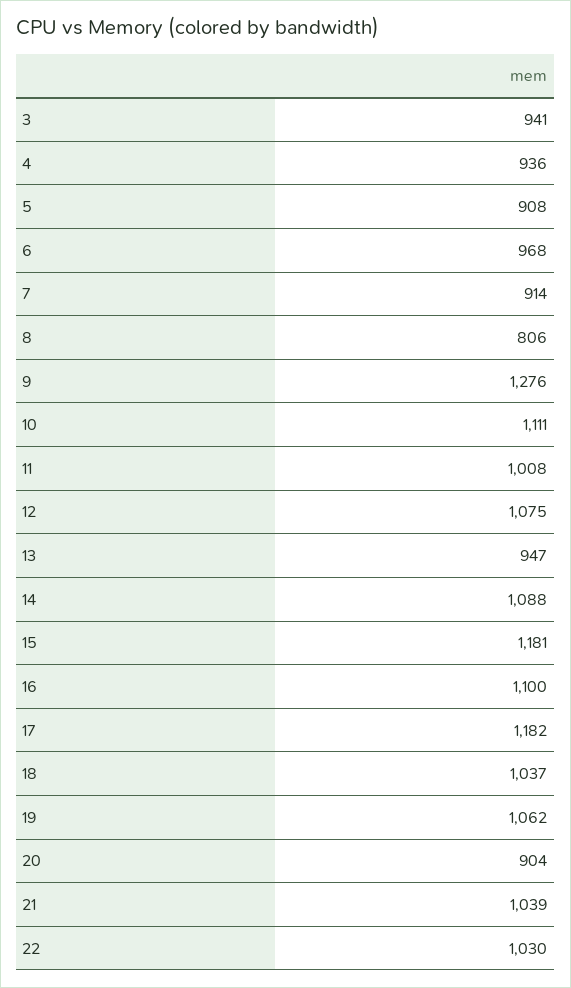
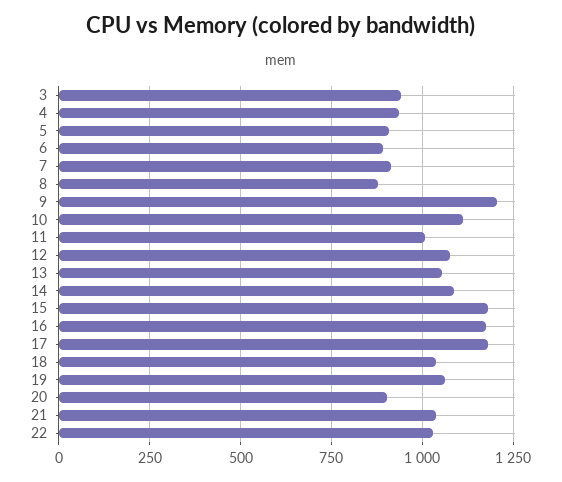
  {
    "3": 941,
    "4": 936,
    "5": 908,
-   "6": 968,
+   "6": 900,
    "7": 914,
-   "8": 806,
+   "8": 875,
-   "9": 1276,
+   "9": 1200,
    "10": 1111,
    "11": 1008,
    "12": 1075,
-   "13": 947,
+   "13": 1050,
    "14": 1088,
    "15": 1181,
-   "16": 1100,
+   "16": 1175,
    "17": 1182,
    "18": 1037,
    "19": 1062,
    "20": 904,
    "21": 1039,
    "22": 1030
  }

